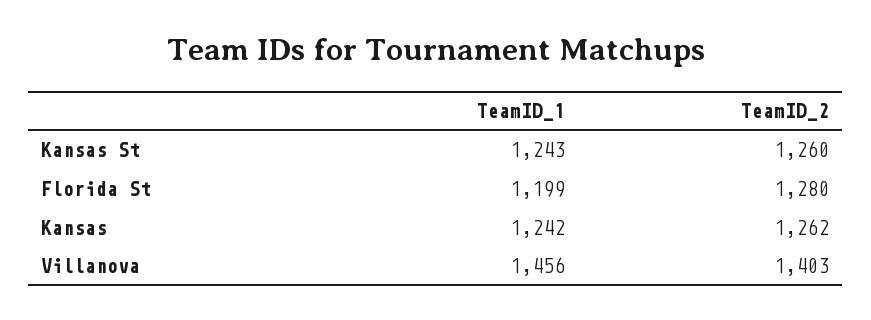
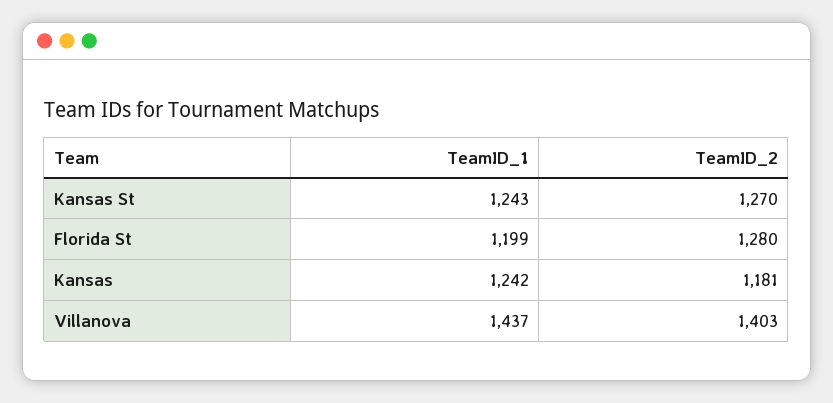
  {
    "TeamID_1": {
      "Kansas St": 1243,
      "Florida St": 1199,
      "Kansas": 1242,
-     "Villanova": 1456
+     "Villanova": 1437
    },
    "TeamID_2": {
-     "Kansas St": 1260,
+     "Kansas St": 1270,
      "Florida St": 1280,
-     "Kansas": 1262,
+     "Kansas": 1181,
      "Villanova": 1403
    }
  }

